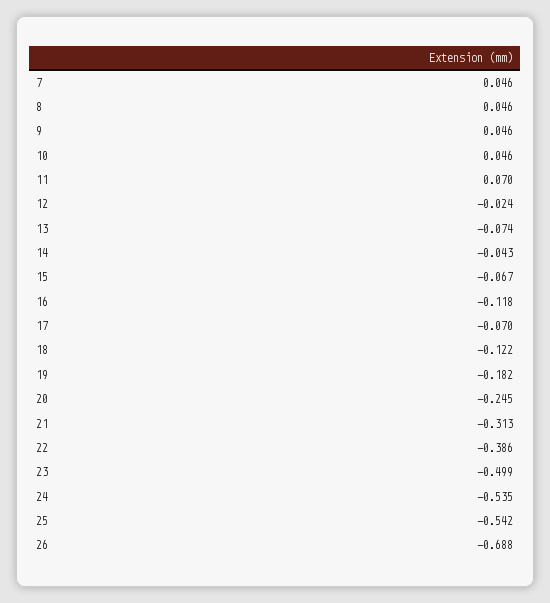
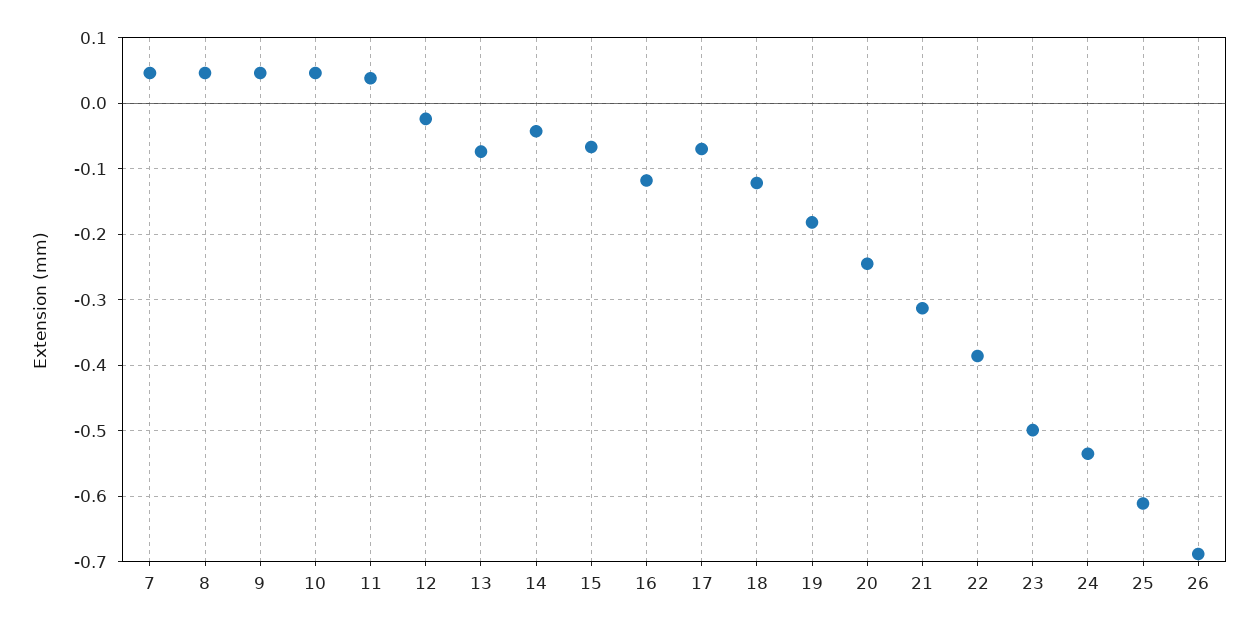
  {
    "7": 0.046,
    "8": 0.046,
    "9": 0.046,
    "10": 0.046,
-   "11": 0.07,
+   "11": 0.04,
    "12": -0.024,
    "13": -0.074,
    "14": -0.043,
    "15": -0.067,
    "16": -0.118,
    "17": -0.07,
    "18": -0.122,
    "19": -0.182,
    "20": -0.245,
    "21": -0.313,
    "22": -0.386,
    "23": -0.499,
    "24": -0.535,
-   "25": -0.542,
+   "25": -0.61,
    "26": -0.688
  }

